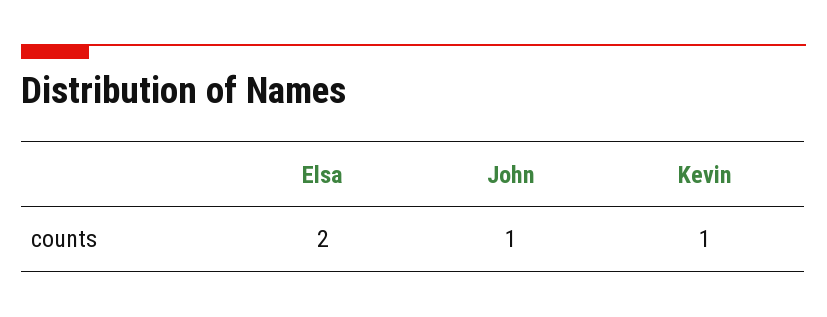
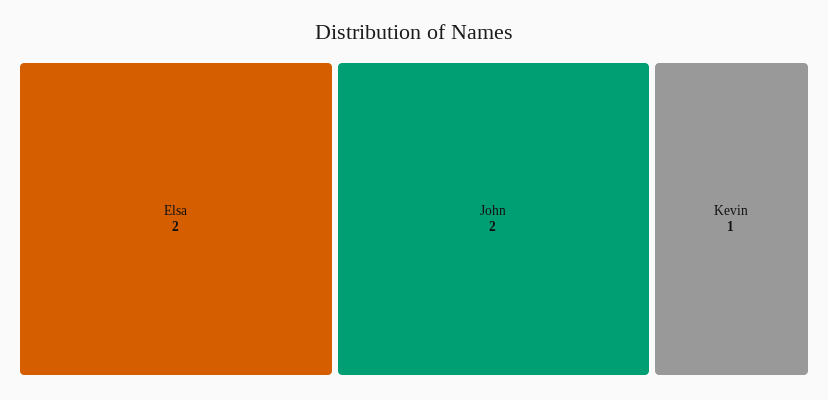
  {
    "Elsa": 2,
-   "John": 1,
+   "John": 2,
    "Kevin": 1
  }

